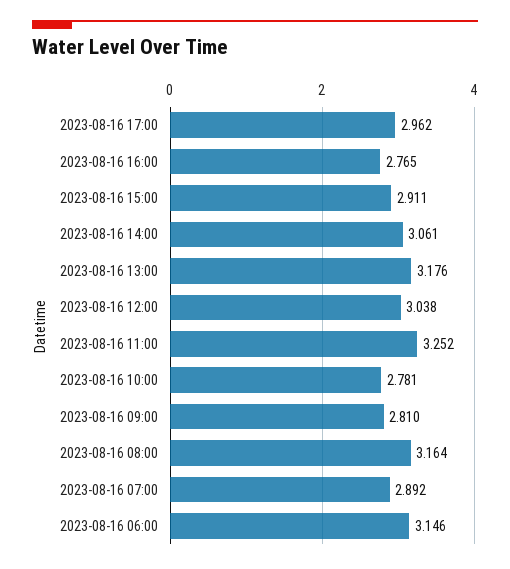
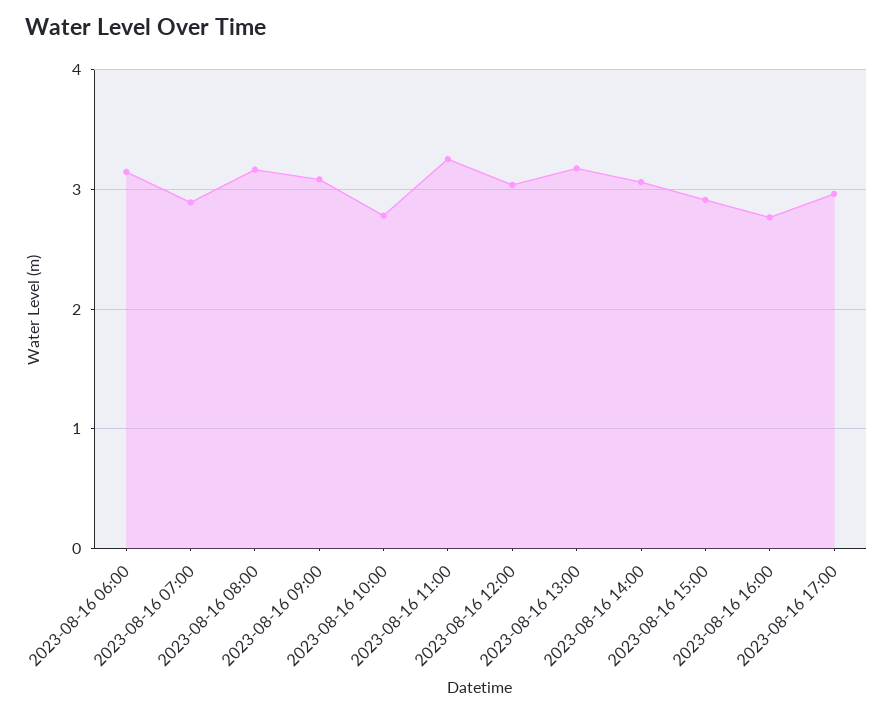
  {
    "2023-08-16 17:00": 2.962,
    "2023-08-16 16:00": 2.765,
    "2023-08-16 15:00": 2.911,
    "2023-08-16 14:00": 3.061,
    "2023-08-16 13:00": 3.176,
    "2023-08-16 12:00": 3.038,
    "2023-08-16 11:00": 3.252,
    "2023-08-16 10:00": 2.781,
-   "2023-08-16 09:00": 2.81,
+   "2023-08-16 09:00": 3.1,
    "2023-08-16 08:00": 3.164,
    "2023-08-16 07:00": 2.892,
    "2023-08-16 06:00": 3.146
  }

